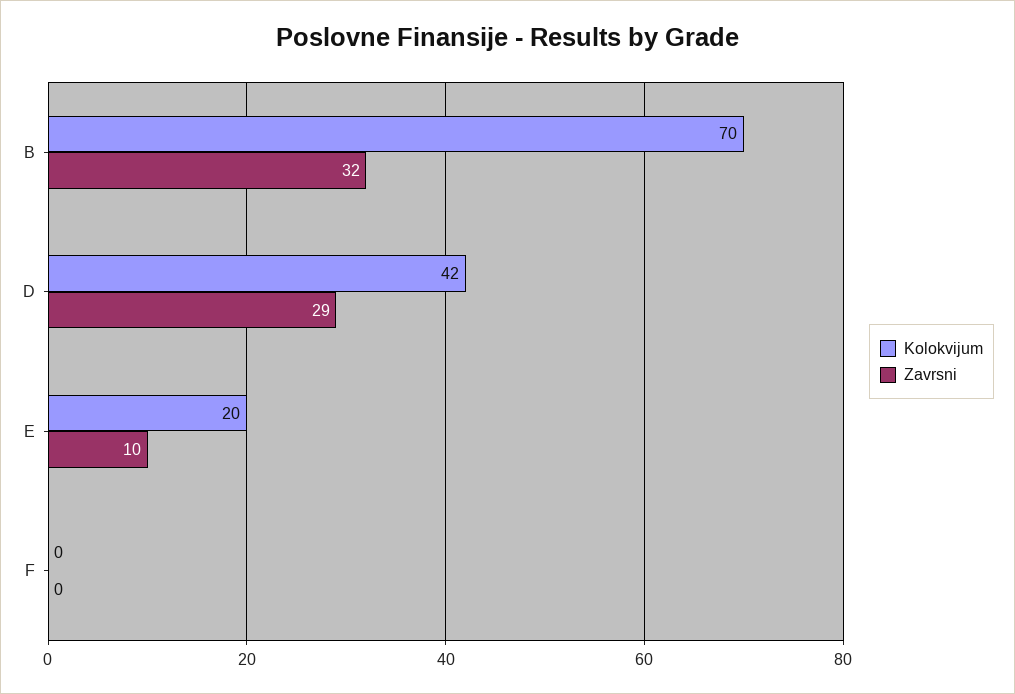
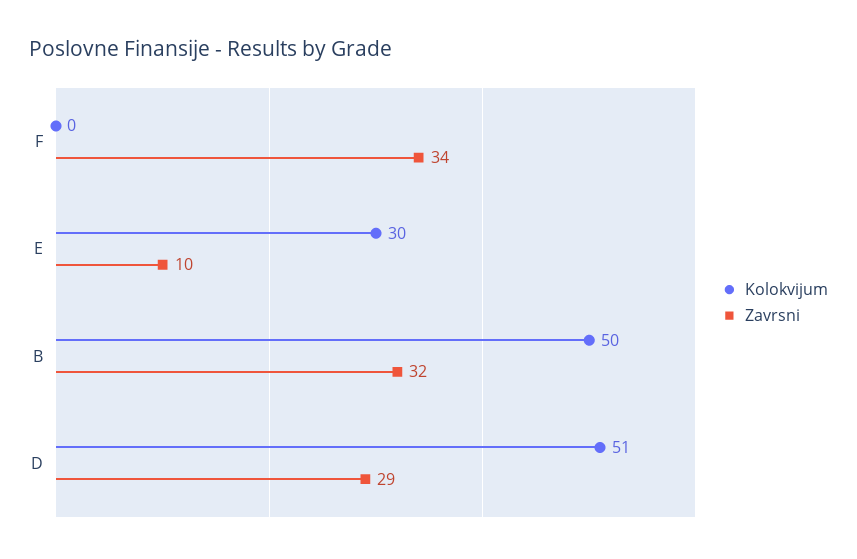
  {
    "Kolokvijum": {
-     "B": 70,
+     "B": 50,
-     "D": 42,
+     "D": 51,
-     "E": 20,
+     "E": 30,
      "F": 0
    },
    "Zavrsni": {
      "B": 32,
      "D": 29,
      "E": 10,
-     "F": 0
+     "F": 34
    }
  }

